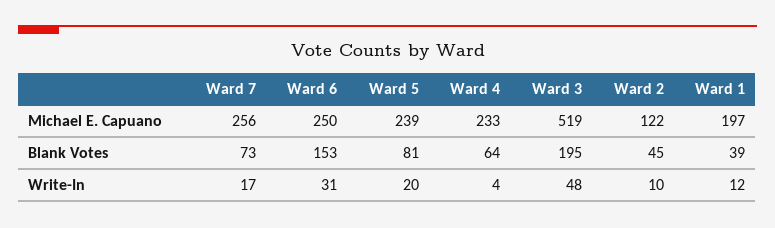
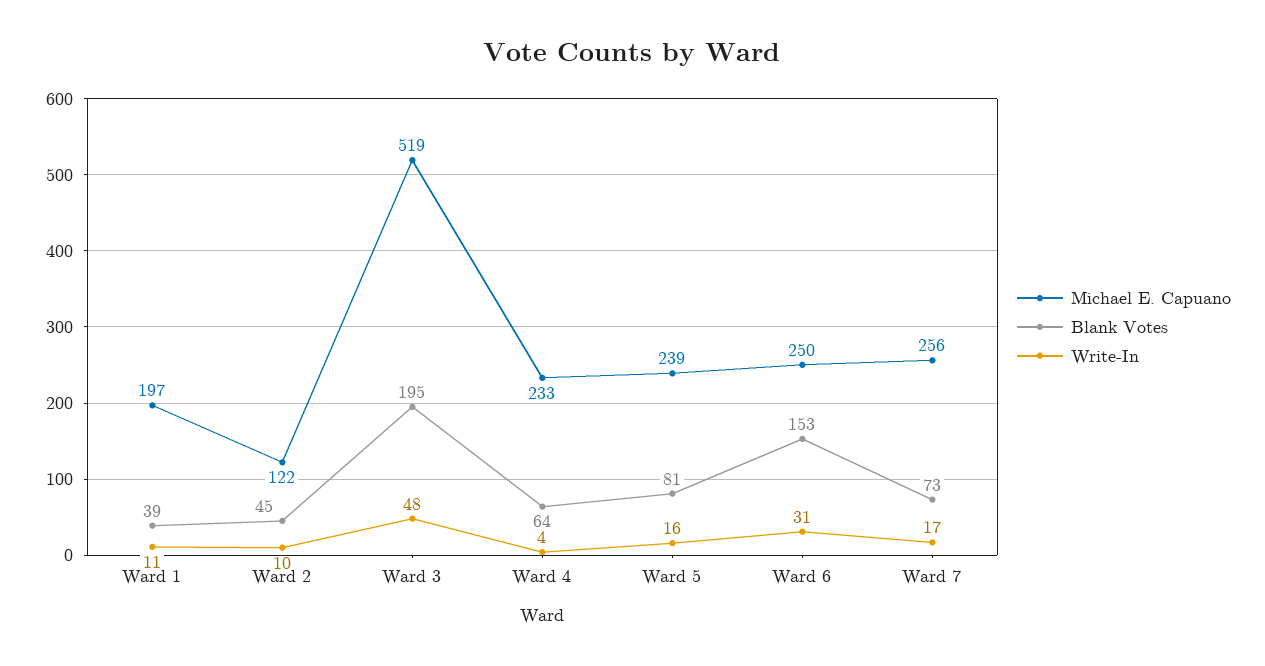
  {
    "Michael E. Capuano": {
      "Ward 7": 256,
      "Ward 6": 250,
      "Ward 5": 239,
      "Ward 4": 233,
      "Ward 3": 519,
      "Ward 2": 122,
      "Ward 1": 197
    },
    "Blank Votes": {
      "Ward 7": 73,
      "Ward 6": 153,
      "Ward 5": 81,
      "Ward 4": 64,
      "Ward 3": 195,
      "Ward 2": 45,
      "Ward 1": 39
    },
    "Write-In": {
      "Ward 7": 17,
      "Ward 6": 31,
-     "Ward 5": 20,
+     "Ward 5": 16,
      "Ward 4": 4,
      "Ward 3": 48,
      "Ward 2": 10,
-     "Ward 1": 12
+     "Ward 1": 11
    }
  }

